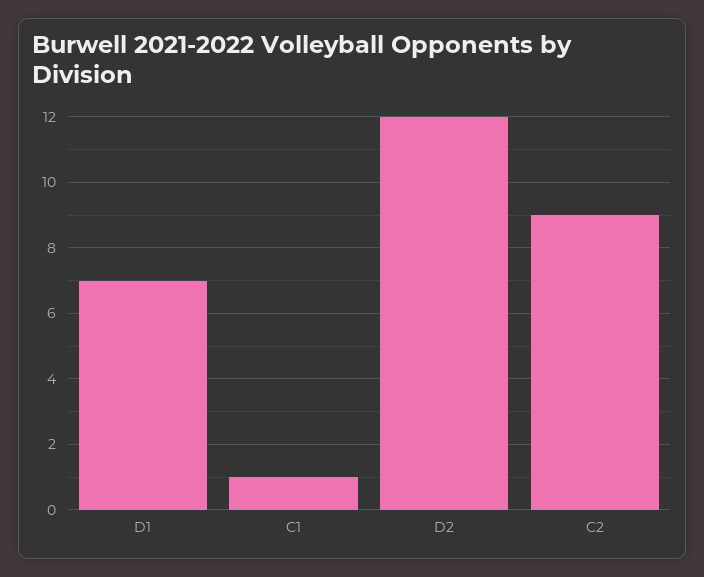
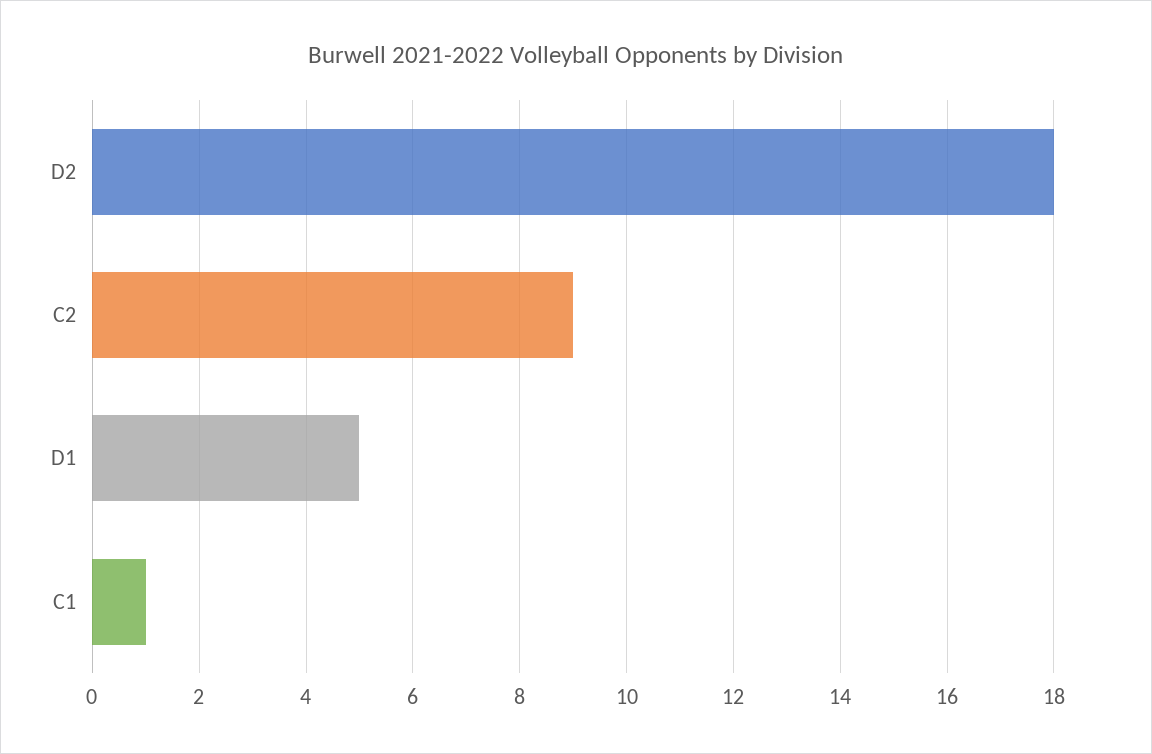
  {
-   "D1": 7,
+   "D1": 5,
    "C1": 1,
-   "D2": 12,
+   "D2": 18,
    "C2": 9
  }

